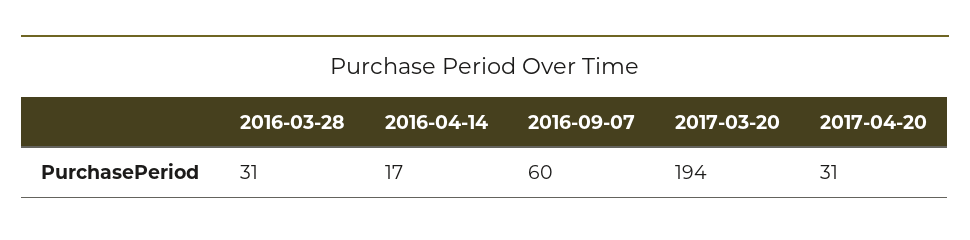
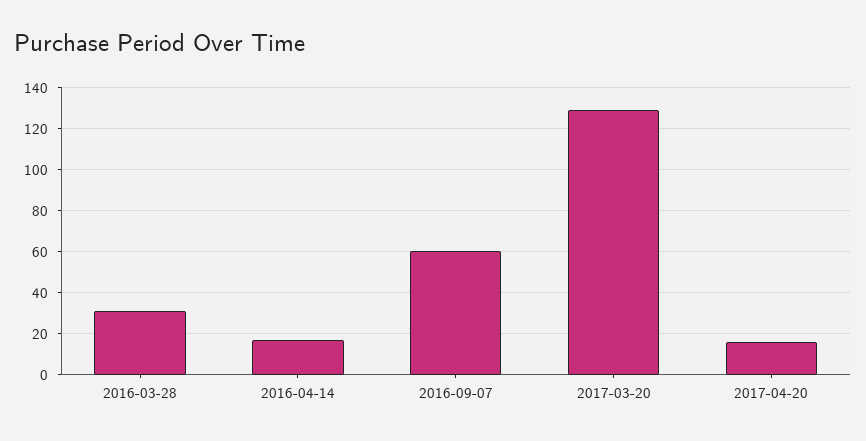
  {
    "2016-03-28": 31,
    "2016-04-14": 17,
    "2016-09-07": 60,
-   "2017-03-20": 194,
+   "2017-03-20": 130,
-   "2017-04-20": 31
+   "2017-04-20": 15
  }

